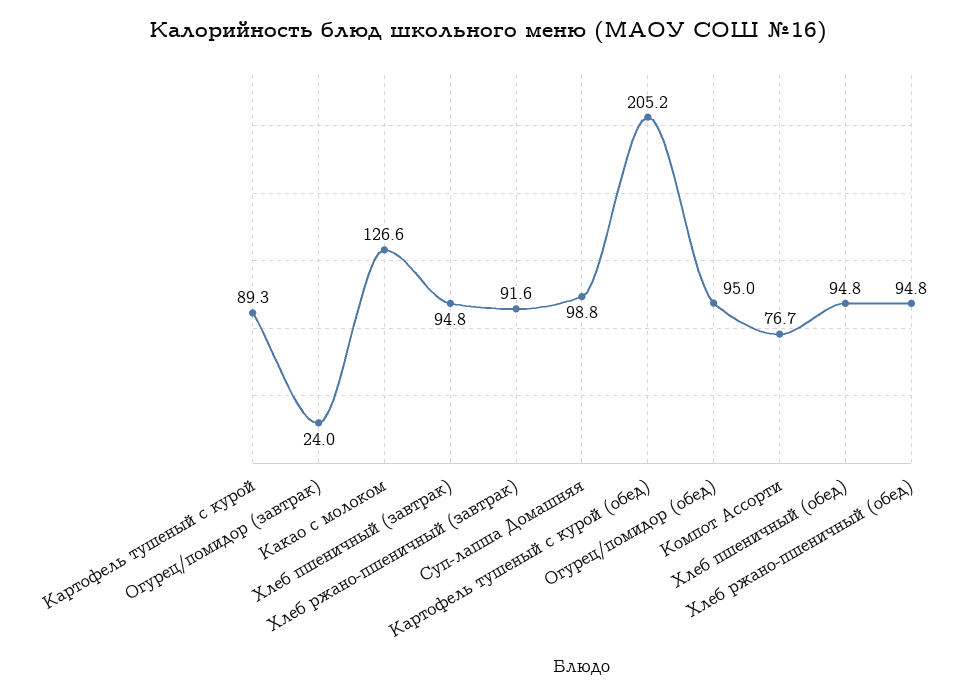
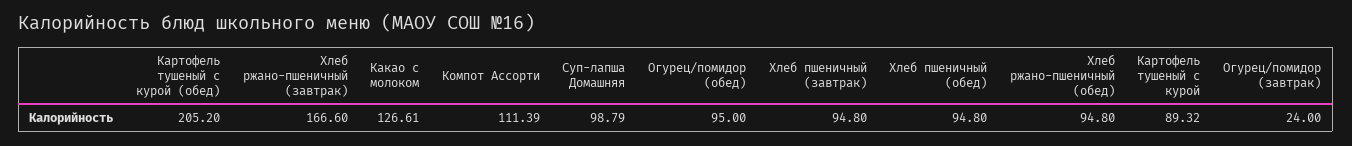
  {
    "Картофель тушеный с курой": 89.32,
    "Огурец/помидор (завтрак)": 24,
    "Какао с молоком": 126.61,
    "Хлеб пшеничный (завтрак)": 94.8,
-   "Хлеб ржано-пшеничный (завтрак)": 91.6,
+   "Хлеб ржано-пшеничный (завтрак)": 166.6,
    "Суп-лапша Домашняя": 98.79,
    "Картофель тушеный с курой (обед)": 205.2,
    "Огурец/помидор (обед)": 95,
-   "Компот Ассорти": 76.7,
+   "Компот Ассорти": 111.39,
    "Хлеб пшеничный (обед)": 94.8,
    "Хлеб ржано-пшеничный (обед)": 94.8
  }

